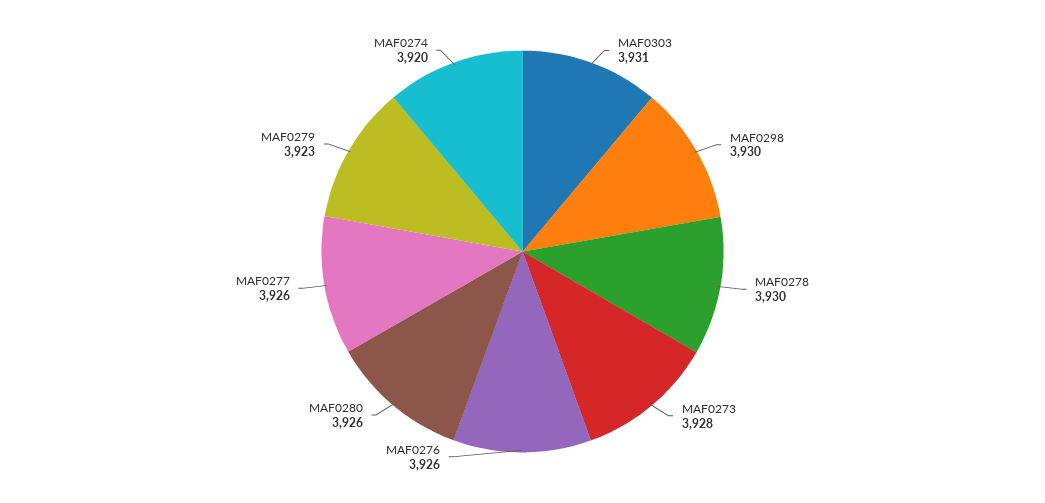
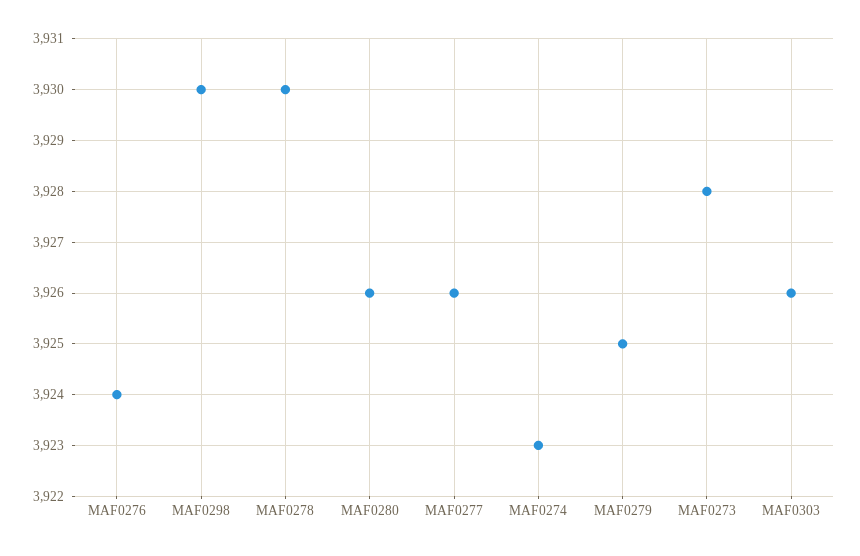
  {
-   "MAF0303": 3931,
+   "MAF0303": 3926,
    "MAF0298": 3930,
    "MAF0278": 3930,
    "MAF0273": 3928,
-   "MAF0276": 3926,
+   "MAF0276": 3924,
    "MAF0280": 3926,
    "MAF0277": 3926,
-   "MAF0279": 3923,
+   "MAF0279": 3925,
-   "MAF0274": 3920
+   "MAF0274": 3923
  }

